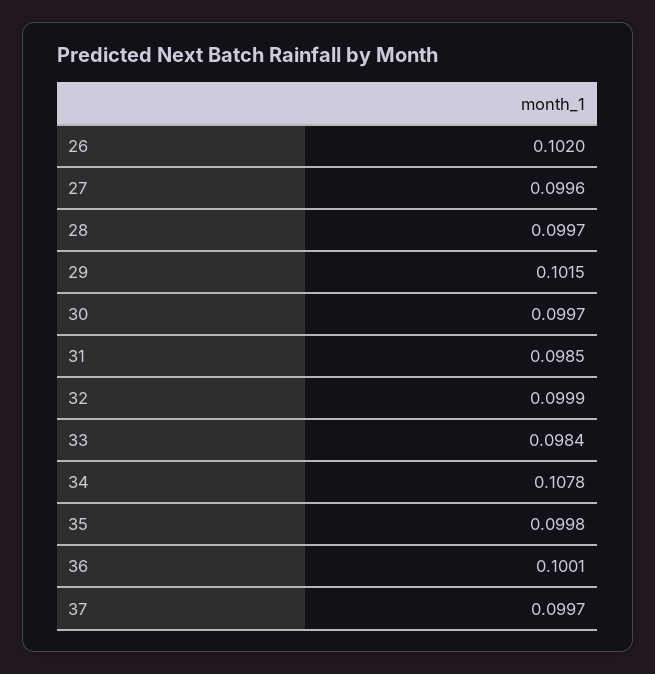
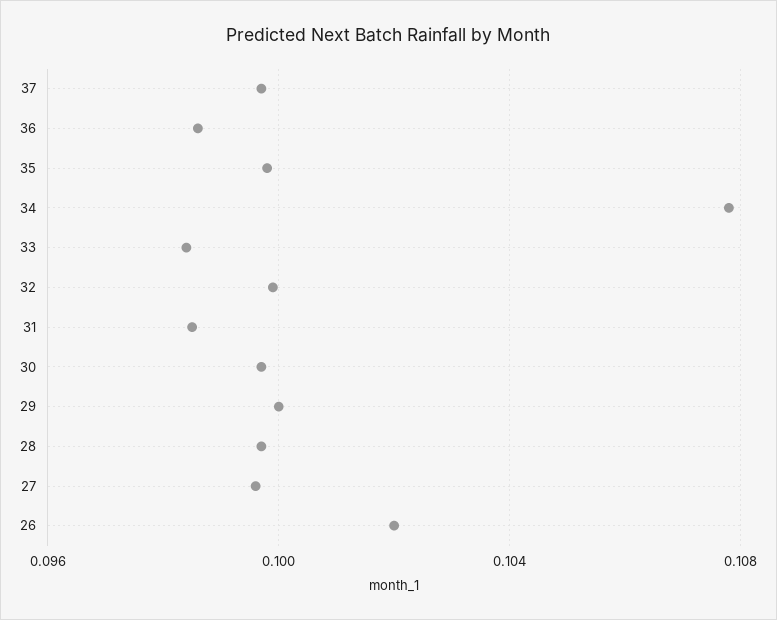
  {
    "26": 0.102,
    "27": 0.0996,
    "28": 0.0997,
-   "29": 0.1015,
+   "29": 0.1,
    "30": 0.0997,
    "31": 0.0985,
    "32": 0.0999,
    "33": 0.0984,
    "34": 0.1078,
    "35": 0.0998,
-   "36": 0.1001,
+   "36": 0.0985,
    "37": 0.0997
  }

